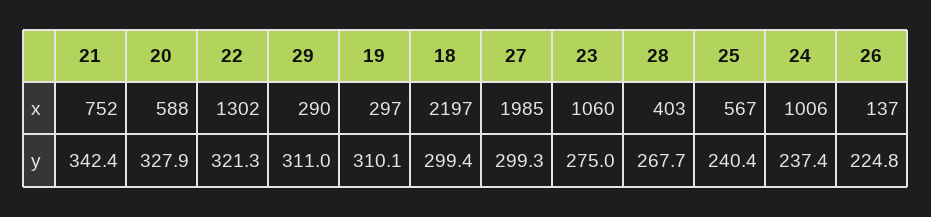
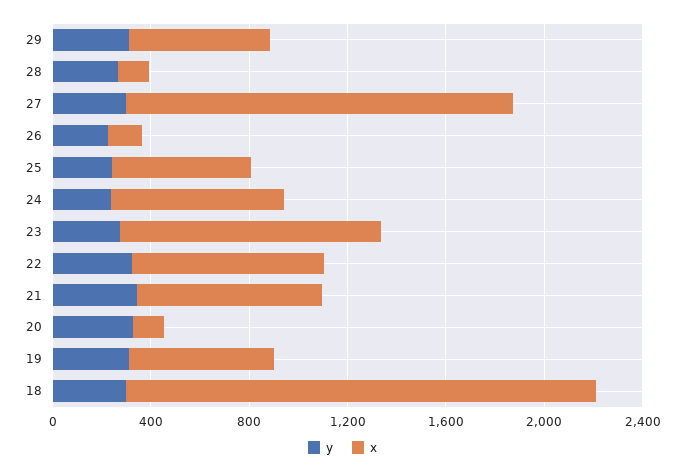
  {
    "x": {
      "21": 752,
-     "20": 588,
+     "20": 100,
-     "22": 1302,
+     "22": 800,
-     "29": 290,
+     "29": 600,
-     "19": 297,
+     "19": 600,
-     "18": 2197,
+     "18": 1900,
-     "27": 1985,
+     "27": 1600,
      "23": 1060,
-     "28": 403,
+     "28": 100,
      "25": 567,
-     "24": 1006,
+     "24": 700,
      "26": 137
    },
    "y": {
      "21": 342.4,
      "20": 327.9,
      "22": 321.3,
      "29": 311,
      "19": 310.1,
      "18": 299.4,
      "27": 299.3,
      "23": 275,
      "28": 267.7,
      "25": 240.4,
      "24": 237.4,
      "26": 224.8
    }
  }

